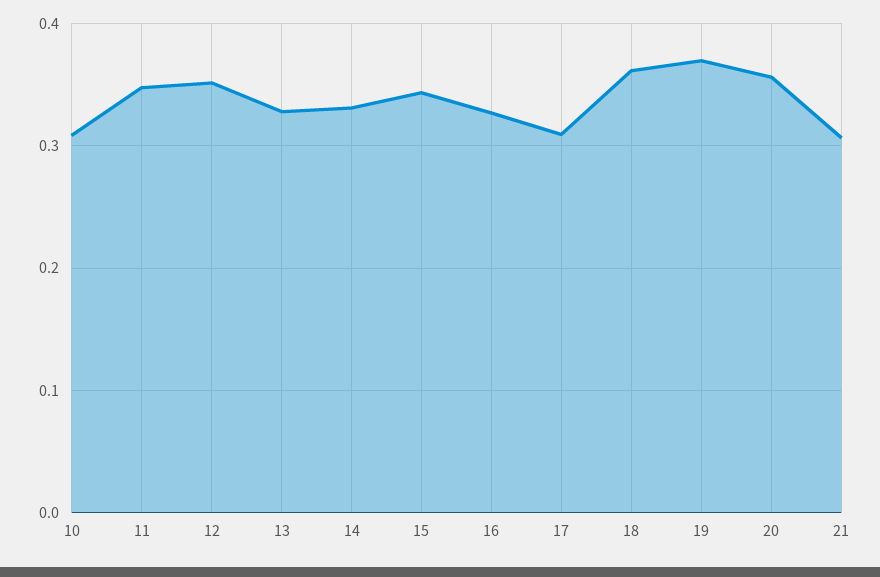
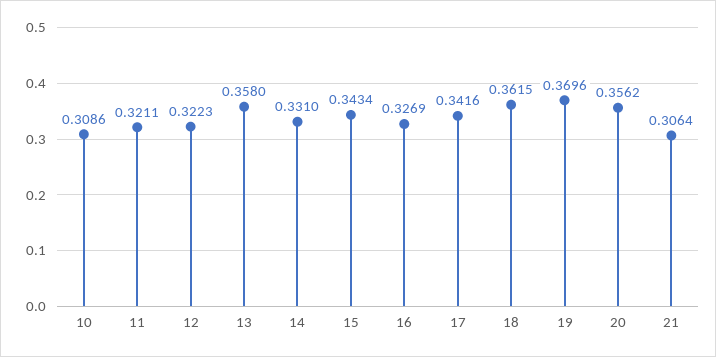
  {
    "10": 0.3086,
-   "11": 0.35,
+   "11": 0.3211,
-   "12": 0.35,
+   "12": 0.3223,
-   "13": 0.33,
+   "13": 0.358,
    "14": 0.331,
    "15": 0.3434,
    "16": 0.3269,
-   "17": 0.31,
+   "17": 0.3416,
    "18": 0.3615,
    "19": 0.3696,
    "20": 0.3562,
    "21": 0.3064
  }

